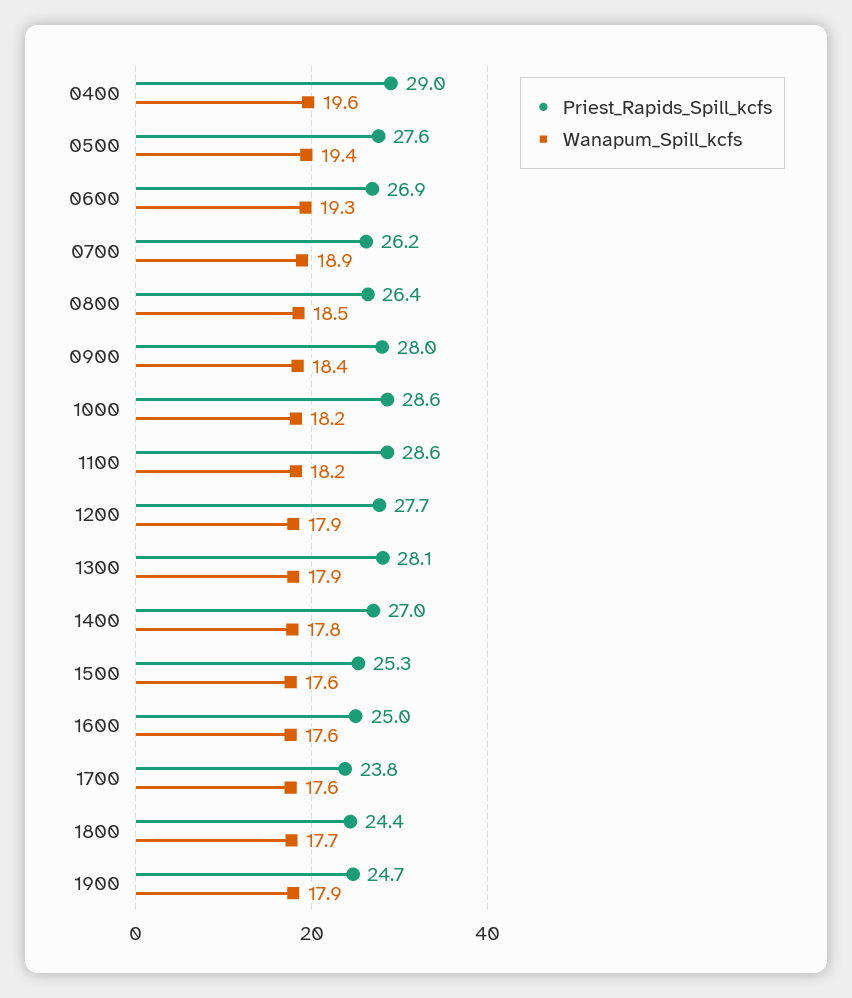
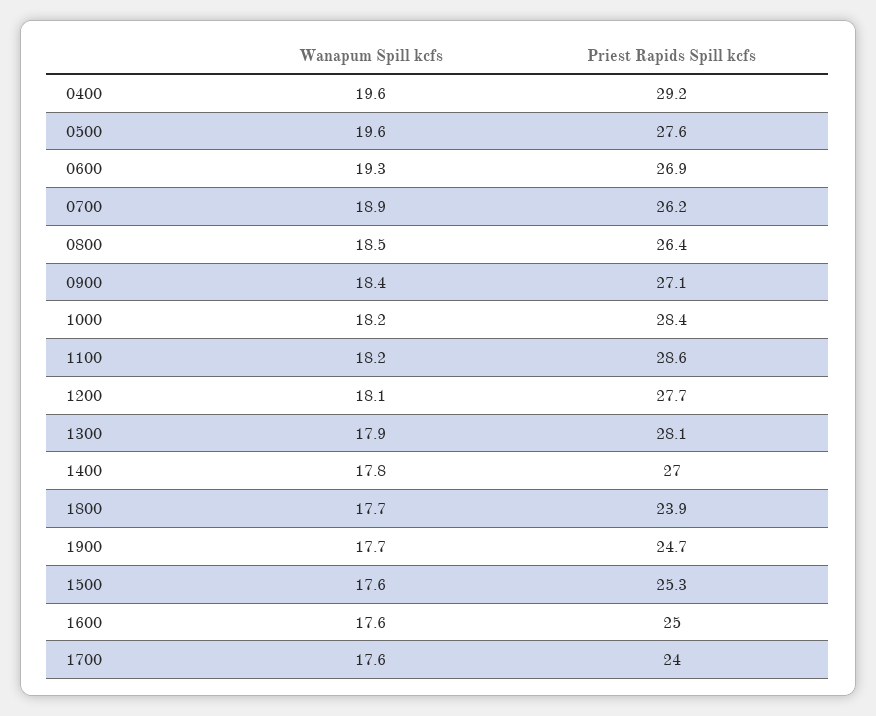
  {
    "Priest_Rapids_Spill_kcfs": {
-     "0400": 29,
+     "0400": 29.2,
      "0500": 27.6,
      "0600": 26.9,
      "0700": 26.2,
      "0800": 26.4,
-     "0900": 28,
+     "0900": 27.1,
-     "1000": 28.6,
+     "1000": 28.4,
      "1100": 28.6,
      "1200": 27.7,
      "1300": 28.1,
      "1400": 27,
      "1500": 25.3,
      "1600": 25,
-     "1700": 23.8,
+     "1700": 24,
-     "1800": 24.4,
+     "1800": 23.9,
      "1900": 24.7
    },
    "Wanapum_Spill_kcfs": {
      "0400": 19.6,
-     "0500": 19.4,
+     "0500": 19.6,
      "0600": 19.3,
      "0700": 18.9,
      "0800": 18.5,
      "0900": 18.4,
      "1000": 18.2,
      "1100": 18.2,
-     "1200": 17.9,
+     "1200": 18.1,
      "1300": 17.9,
      "1400": 17.8,
      "1500": 17.6,
      "1600": 17.6,
      "1700": 17.6,
      "1800": 17.7,
-     "1900": 17.9
+     "1900": 17.7
    }
  }

